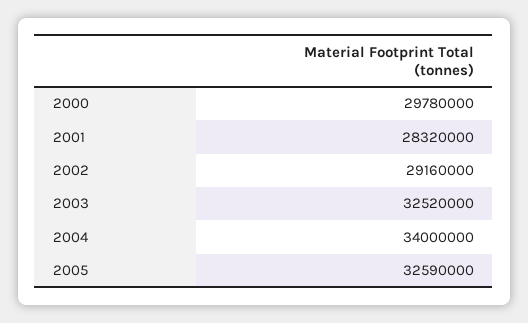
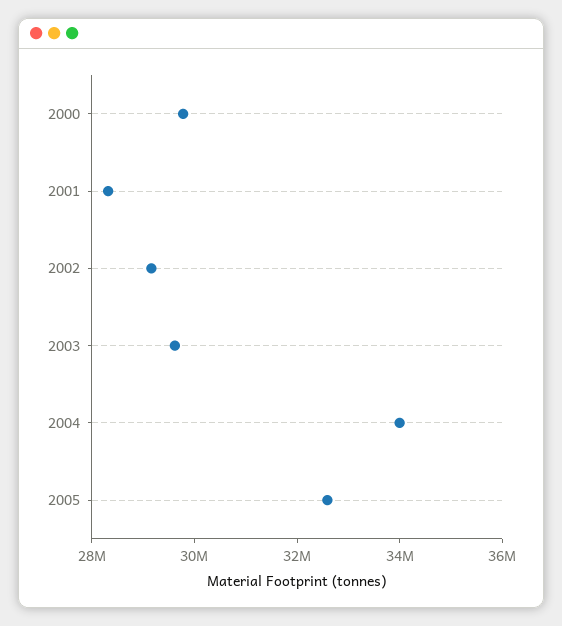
  {
    "2000": 29780000,
    "2001": 28320000,
    "2002": 29160000,
-   "2003": 32520000,
+   "2003": 29500000,
    "2004": 34000000,
    "2005": 32590000
  }

